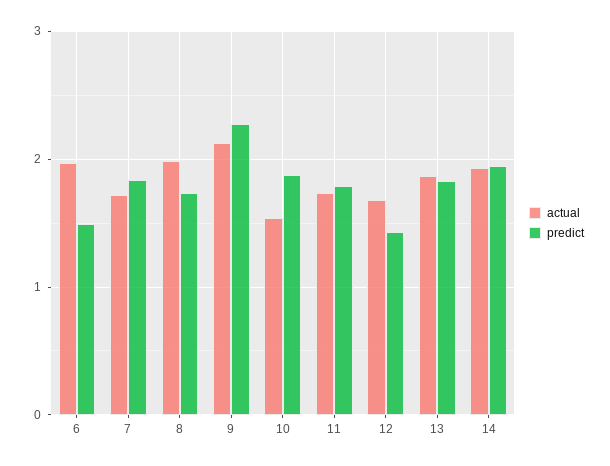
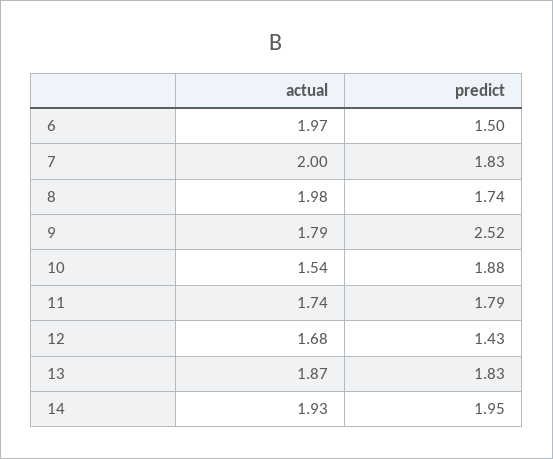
  {
    "actual": {
      "6": 1.97,
-     "7": 1.7,
+     "7": 2,
      "8": 1.98,
-     "9": 2.1,
+     "9": 1.79,
      "10": 1.54,
      "11": 1.74,
      "12": 1.68,
      "13": 1.87,
      "14": 1.93
    },
    "predict": {
      "6": 1.5,
      "7": 1.83,
      "8": 1.74,
-     "9": 2.3,
+     "9": 2.52,
      "10": 1.88,
      "11": 1.79,
      "12": 1.43,
      "13": 1.83,
      "14": 1.95
    }
  }

